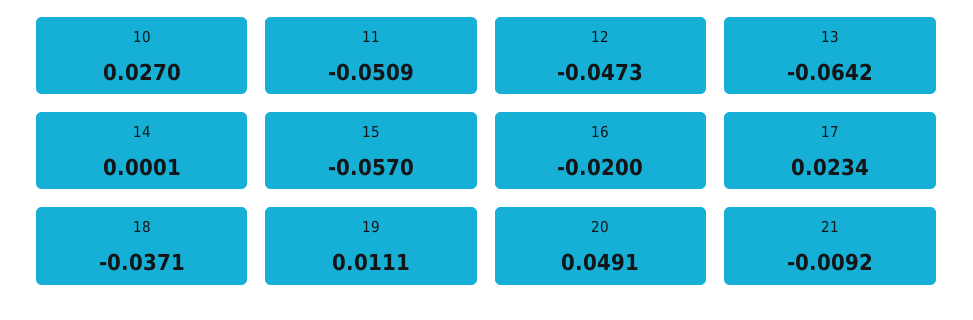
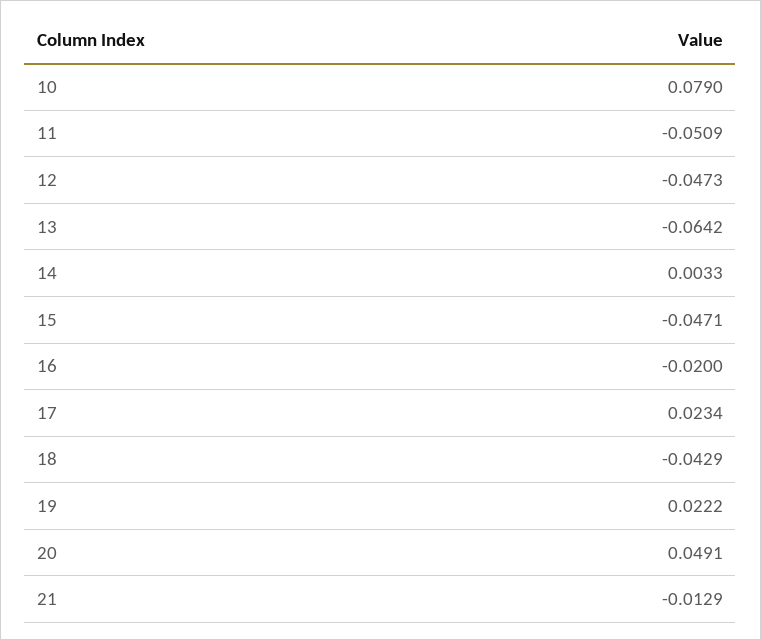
  {
-   "10": 0.027,
+   "10": 0.079,
    "11": -0.0509,
    "12": -0.0473,
    "13": -0.0642,
-   "14": 0.0001,
+   "14": 0.0033,
-   "15": -0.057,
+   "15": -0.0471,
    "16": -0.02,
    "17": 0.0234,
-   "18": -0.0371,
+   "18": -0.0429,
-   "19": 0.0111,
+   "19": 0.0222,
    "20": 0.0491,
-   "21": -0.0092
+   "21": -0.0129
  }

